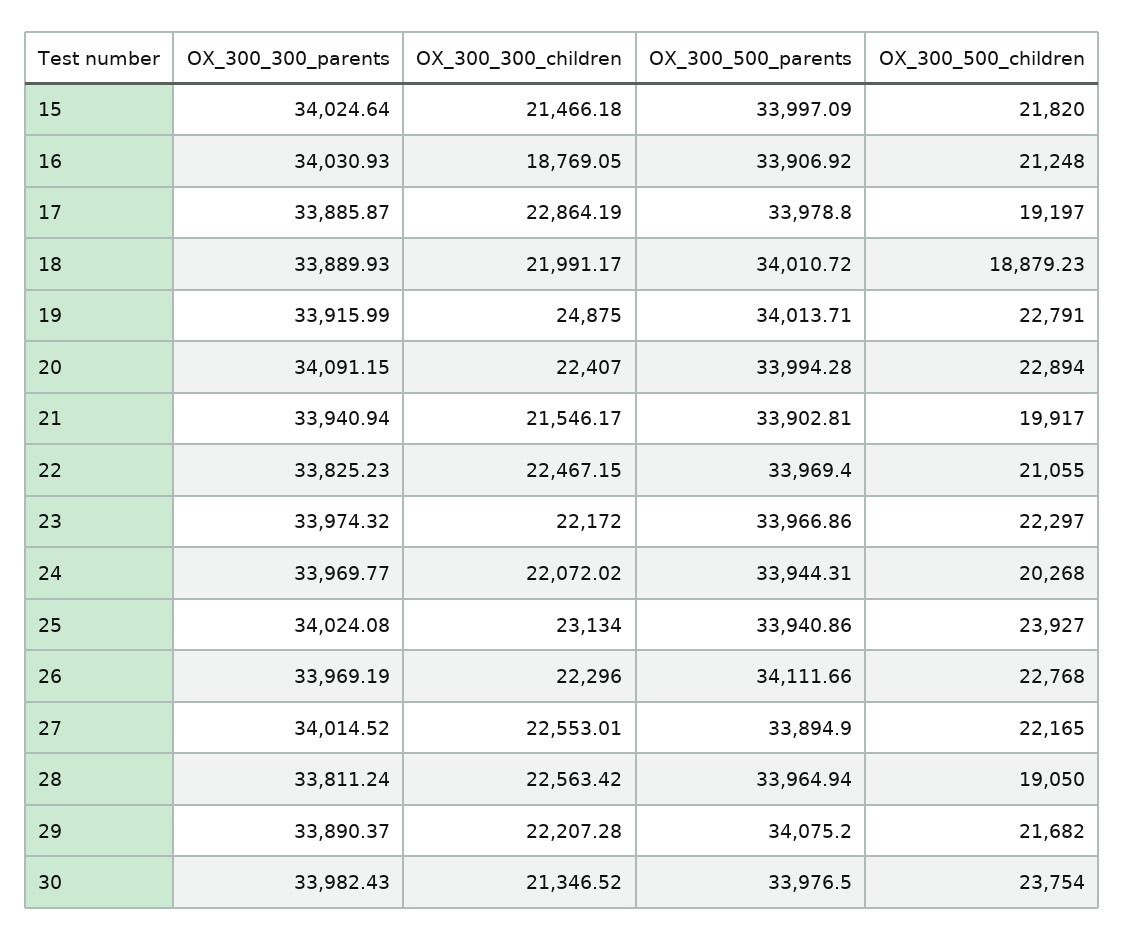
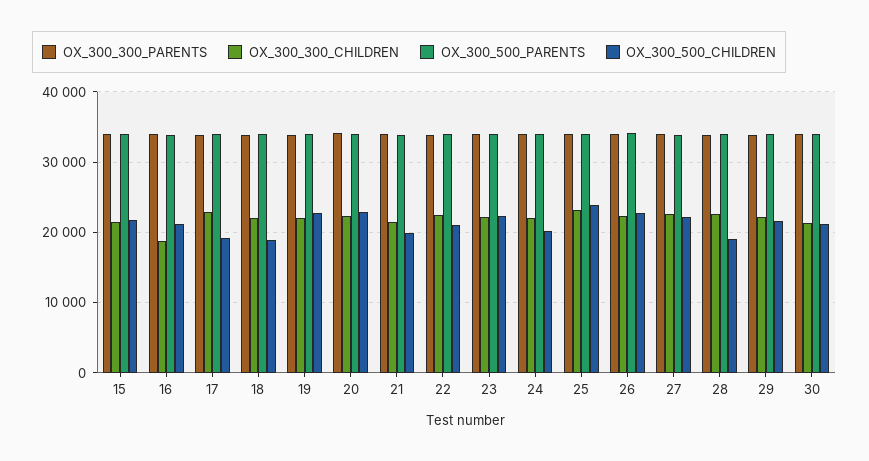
  {
    "OX_300_300_parents": {
      "15": 34024.64,
      "16": 34030.93,
      "17": 33885.87,
      "18": 33889.93,
      "19": 33915.99,
      "20": 34091.15,
      "21": 33940.94,
      "22": 33825.23,
      "23": 33974.32,
      "24": 33969.77,
      "25": 34024.08,
      "26": 33969.19,
      "27": 34014.52,
      "28": 33811.24,
      "29": 33890.37,
      "30": 33982.43
    },
    "OX_300_300_children": {
      "15": 21466.18,
      "16": 18769.05,
      "17": 22864.19,
      "18": 21991.17,
-     "19": 24875,
+     "19": 22000,
      "20": 22407,
      "21": 21546.17,
      "22": 22467.15,
      "23": 22172,
      "24": 22072.02,
      "25": 23134,
      "26": 22296,
      "27": 22553.01,
      "28": 22563.42,
      "29": 22207.28,
      "30": 21346.52
    },
    "OX_300_500_parents": {
      "15": 33997.09,
      "16": 33906.92,
      "17": 33978.8,
      "18": 34010.72,
      "19": 34013.71,
      "20": 33994.28,
      "21": 33902.81,
      "22": 33969.4,
      "23": 33966.86,
      "24": 33944.31,
      "25": 33940.86,
      "26": 34111.66,
      "27": 33894.9,
      "28": 33964.94,
      "29": 34075.2,
      "30": 33976.5
    },
    "OX_300_500_children": {
      "15": 21820,
      "16": 21248,
      "17": 19197,
      "18": 18879.23,
      "19": 22791,
      "20": 22894,
      "21": 19917,
      "22": 21055,
      "23": 22297,
      "24": 20268,
      "25": 23927,
      "26": 22768,
      "27": 22165,
      "28": 19050,
      "29": 21682,
-     "30": 23754
+     "30": 21000
    }
  }

